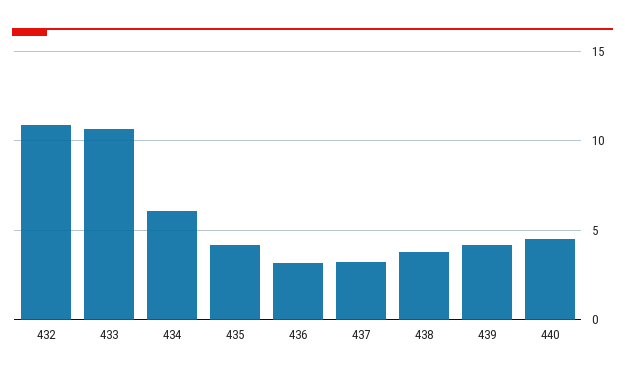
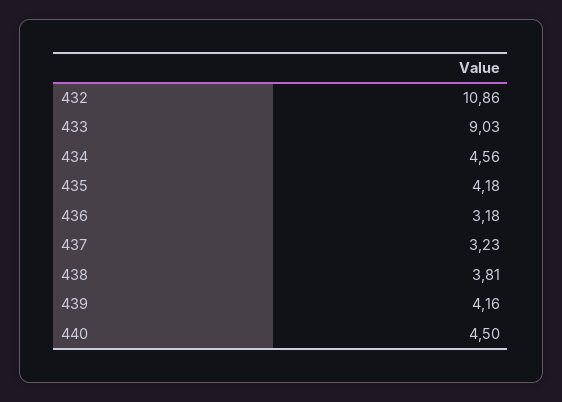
  {
    "432": 10.86,
-   "433": 10.5,
+   "433": 9.03,
-   "434": 6,
+   "434": 4.56,
    "435": 4.18,
    "436": 3.18,
    "437": 3.23,
    "438": 3.81,
    "439": 4.16,
    "440": 4.5
  }

